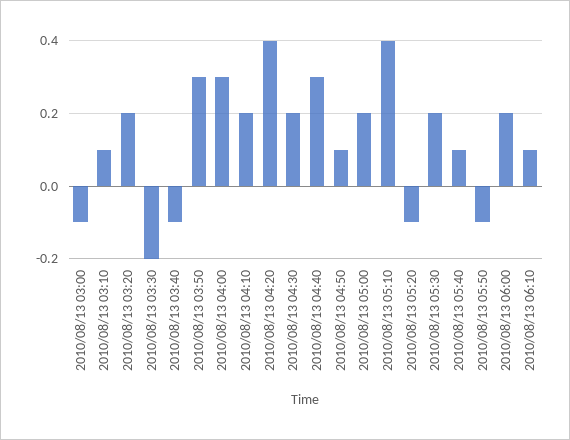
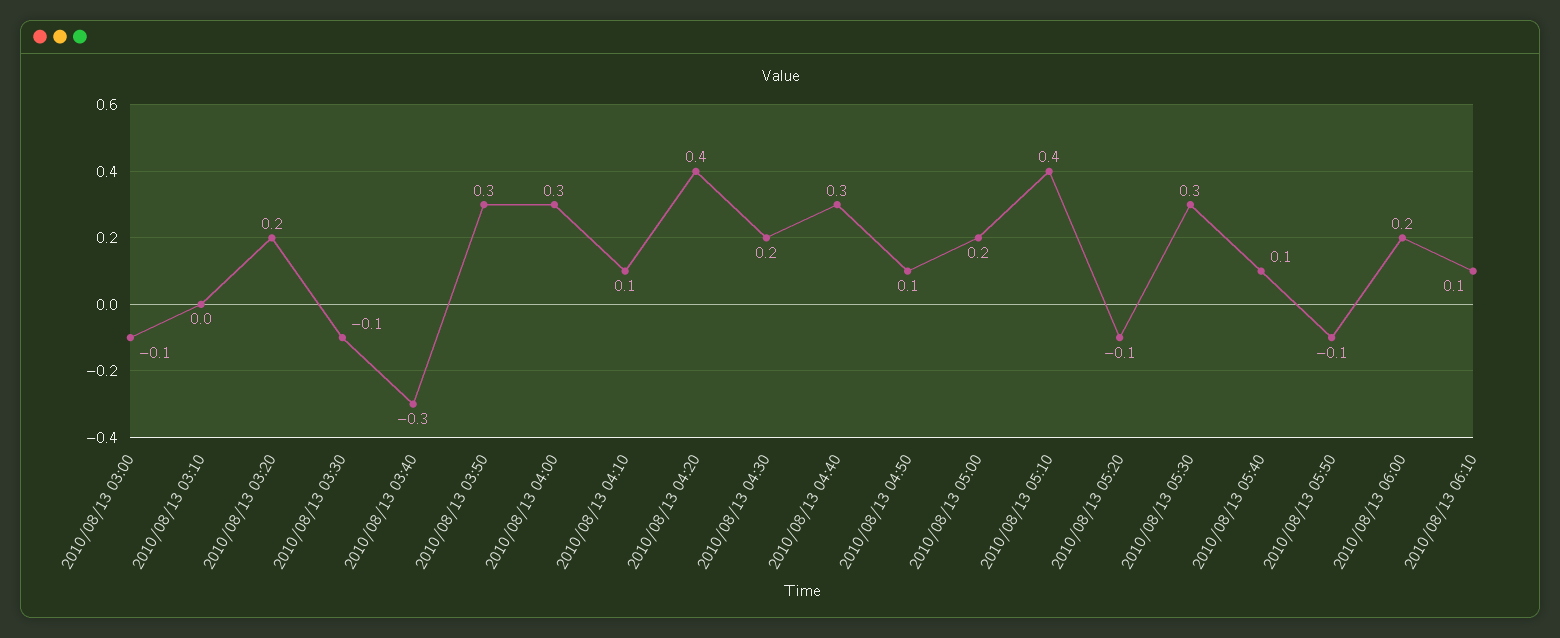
  {
    "2010/08/13 03:00": -0.1,
-   "2010/08/13 03:10": 0.1,
+   "2010/08/13 03:10": 0,
    "2010/08/13 03:20": 0.2,
-   "2010/08/13 03:30": -0.2,
+   "2010/08/13 03:30": -0.1,
-   "2010/08/13 03:40": -0.1,
+   "2010/08/13 03:40": -0.3,
    "2010/08/13 03:50": 0.3,
    "2010/08/13 04:00": 0.3,
-   "2010/08/13 04:10": 0.2,
+   "2010/08/13 04:10": 0.1,
    "2010/08/13 04:20": 0.4,
    "2010/08/13 04:30": 0.2,
    "2010/08/13 04:40": 0.3,
    "2010/08/13 04:50": 0.1,
    "2010/08/13 05:00": 0.2,
    "2010/08/13 05:10": 0.4,
    "2010/08/13 05:20": -0.1,
-   "2010/08/13 05:30": 0.2,
+   "2010/08/13 05:30": 0.3,
    "2010/08/13 05:40": 0.1,
    "2010/08/13 05:50": -0.1,
    "2010/08/13 06:00": 0.2,
    "2010/08/13 06:10": 0.1
  }

